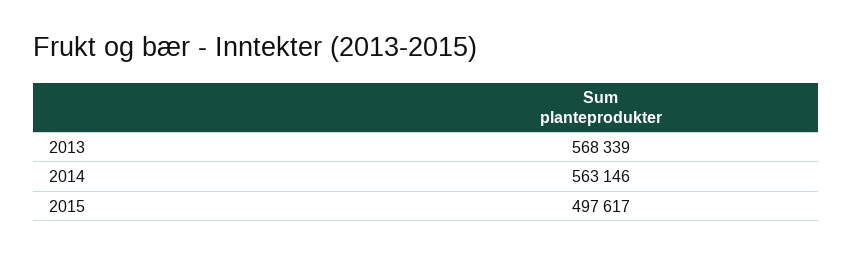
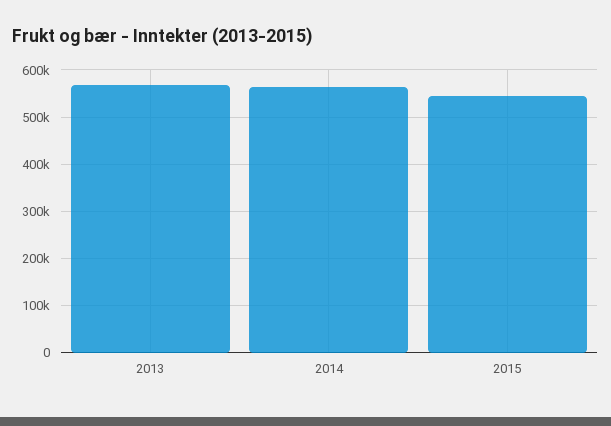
  {
    "2013": 568339,
    "2014": 563146,
-   "2015": 497617
+   "2015": 540000
  }

